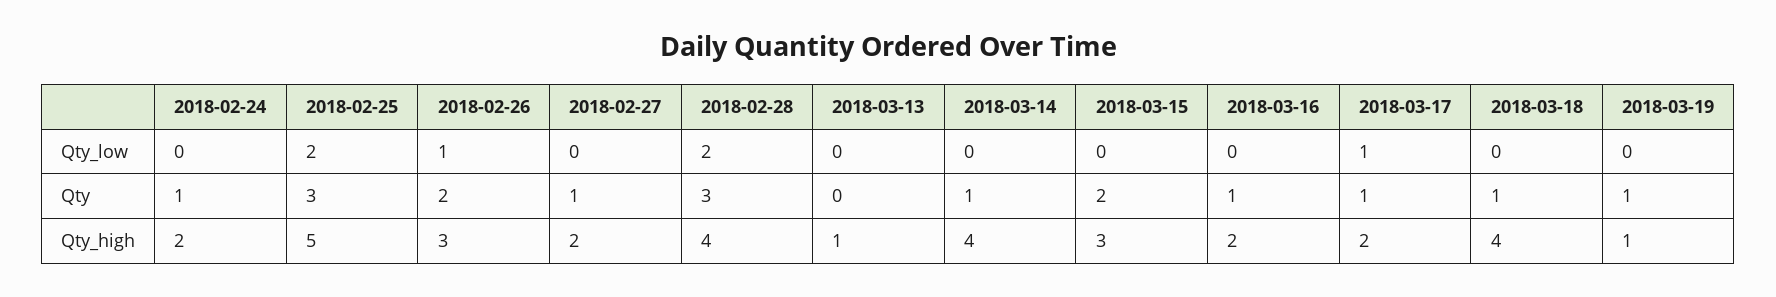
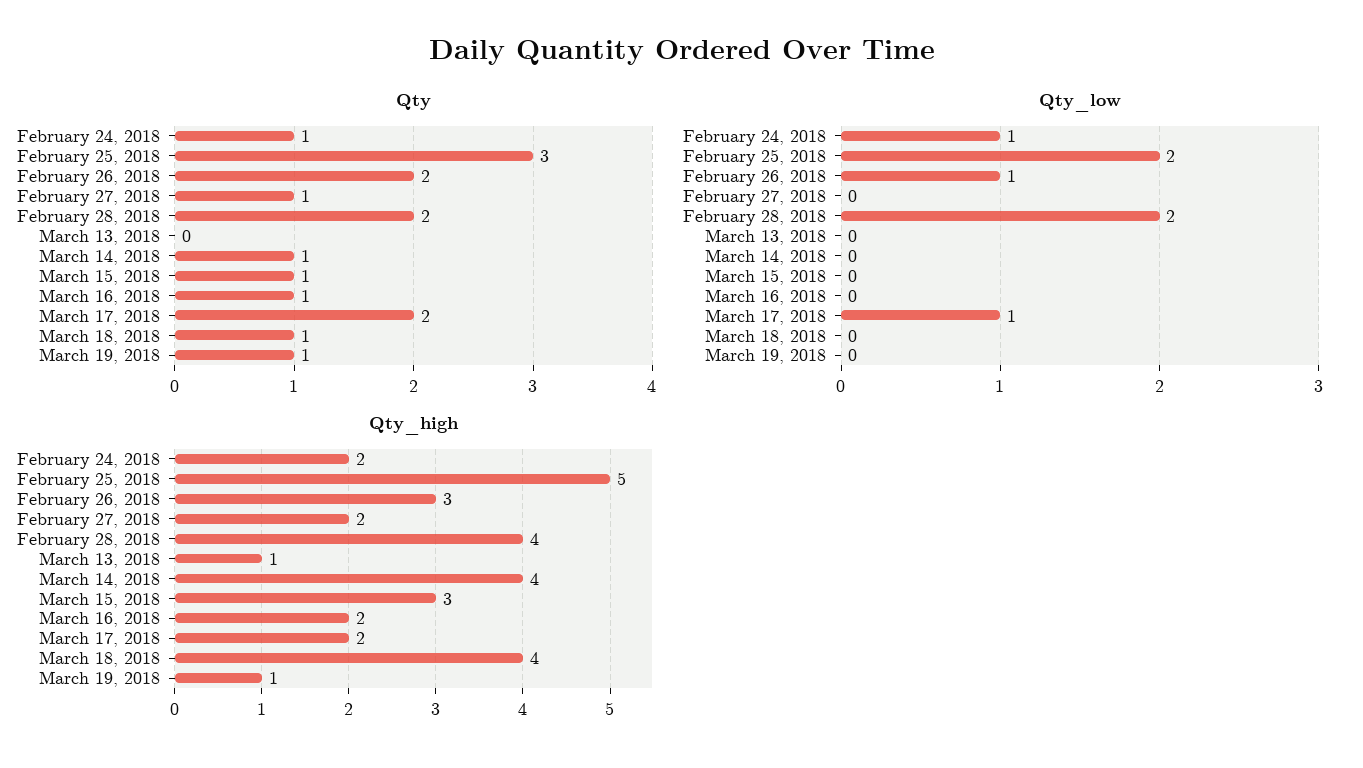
  {
    "Qty_low": {
-     "2018-02-24": 0,
+     "2018-02-24": 1,
      "2018-02-25": 2,
      "2018-02-26": 1,
      "2018-02-27": 0,
      "2018-02-28": 2,
      "2018-03-13": 0,
      "2018-03-14": 0,
      "2018-03-15": 0,
      "2018-03-16": 0,
      "2018-03-17": 1,
      "2018-03-18": 0,
      "2018-03-19": 0
    },
    "Qty": {
      "2018-02-24": 1,
      "2018-02-25": 3,
      "2018-02-26": 2,
      "2018-02-27": 1,
-     "2018-02-28": 3,
+     "2018-02-28": 2,
      "2018-03-13": 0,
      "2018-03-14": 1,
-     "2018-03-15": 2,
+     "2018-03-15": 1,
      "2018-03-16": 1,
-     "2018-03-17": 1,
+     "2018-03-17": 2,
      "2018-03-18": 1,
      "2018-03-19": 1
    },
    "Qty_high": {
      "2018-02-24": 2,
      "2018-02-25": 5,
      "2018-02-26": 3,
      "2018-02-27": 2,
      "2018-02-28": 4,
      "2018-03-13": 1,
      "2018-03-14": 4,
      "2018-03-15": 3,
      "2018-03-16": 2,
      "2018-03-17": 2,
      "2018-03-18": 4,
      "2018-03-19": 1
    }
  }

